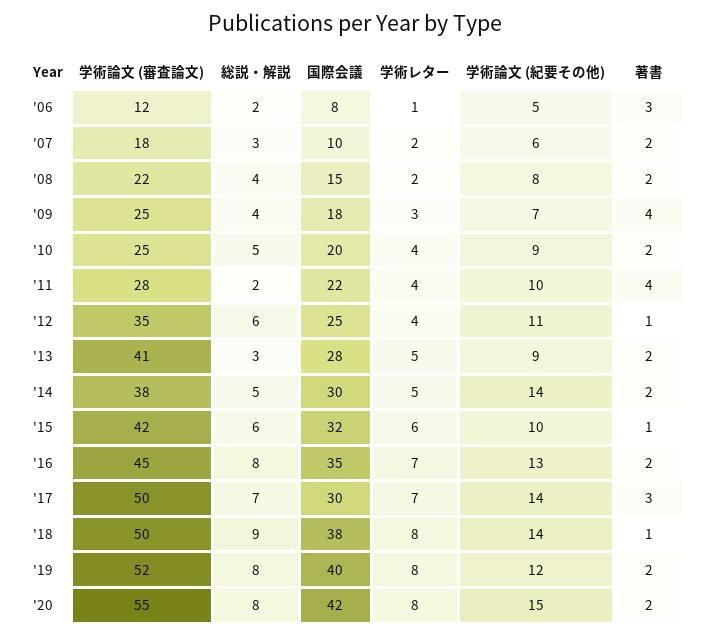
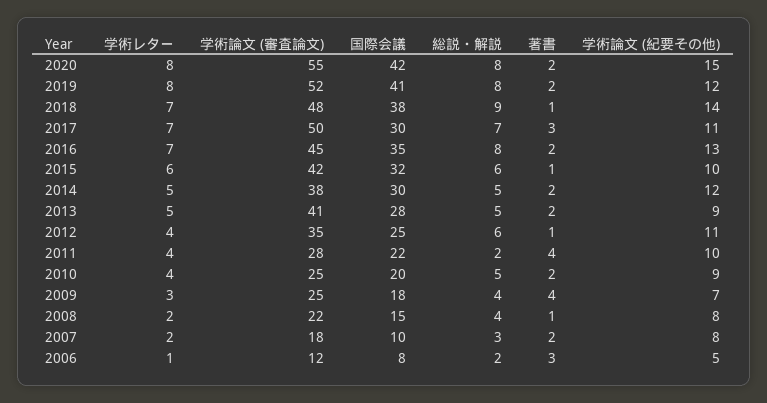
  {
    "学術論文 (審査論文)": {
      "'06": 12,
      "'07": 18,
      "'08": 22,
      "'09": 25,
      "'10": 25,
      "'11": 28,
      "'12": 35,
      "'13": 41,
      "'14": 38,
      "'15": 42,
      "'16": 45,
      "'17": 50,
-     "'18": 50,
+     "'18": 48,
      "'19": 52,
      "'20": 55
    },
    "総説・解説": {
      "'06": 2,
      "'07": 3,
      "'08": 4,
      "'09": 4,
      "'10": 5,
      "'11": 2,
      "'12": 6,
-     "'13": 3,
+     "'13": 5,
      "'14": 5,
      "'15": 6,
      "'16": 8,
      "'17": 7,
      "'18": 9,
      "'19": 8,
      "'20": 8
    },
    "国際会議": {
      "'06": 8,
      "'07": 10,
      "'08": 15,
      "'09": 18,
      "'10": 20,
      "'11": 22,
      "'12": 25,
      "'13": 28,
      "'14": 30,
      "'15": 32,
      "'16": 35,
      "'17": 30,
      "'18": 38,
-     "'19": 40,
+     "'19": 41,
      "'20": 42
    },
    "学術レター": {
      "'06": 1,
      "'07": 2,
      "'08": 2,
      "'09": 3,
      "'10": 4,
      "'11": 4,
      "'12": 4,
      "'13": 5,
      "'14": 5,
      "'15": 6,
      "'16": 7,
      "'17": 7,
-     "'18": 8,
+     "'18": 7,
      "'19": 8,
      "'20": 8
    },
    "学術論文 (紀要その他)": {
      "'06": 5,
-     "'07": 6,
+     "'07": 8,
      "'08": 8,
      "'09": 7,
      "'10": 9,
      "'11": 10,
      "'12": 11,
      "'13": 9,
-     "'14": 14,
+     "'14": 12,
      "'15": 10,
      "'16": 13,
-     "'17": 14,
+     "'17": 11,
      "'18": 14,
      "'19": 12,
      "'20": 15
    },
    "著書": {
      "'06": 3,
      "'07": 2,
-     "'08": 2,
+     "'08": 1,
      "'09": 4,
      "'10": 2,
      "'11": 4,
      "'12": 1,
      "'13": 2,
      "'14": 2,
      "'15": 1,
      "'16": 2,
      "'17": 3,
      "'18": 1,
      "'19": 2,
      "'20": 2
    }
  }

